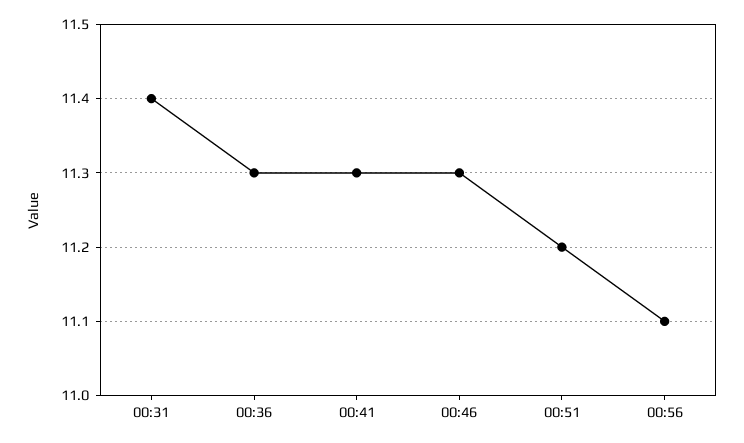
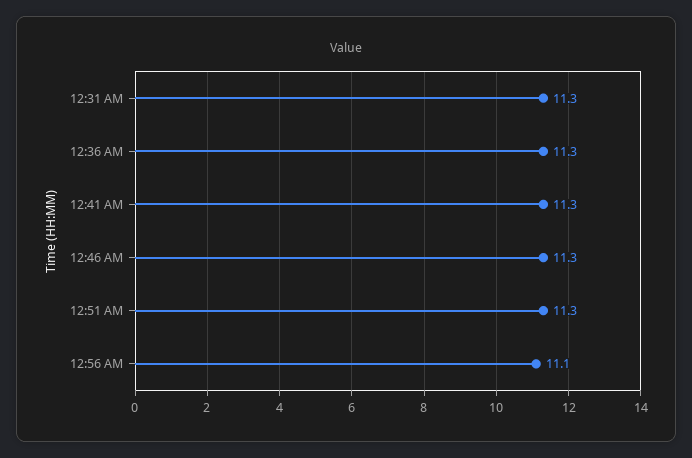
  {
-   "00:31": 11.4,
+   "00:31": 11.3,
    "00:36": 11.3,
    "00:41": 11.3,
    "00:46": 11.3,
-   "00:51": 11.2,
+   "00:51": 11.3,
    "00:56": 11.1
  }

